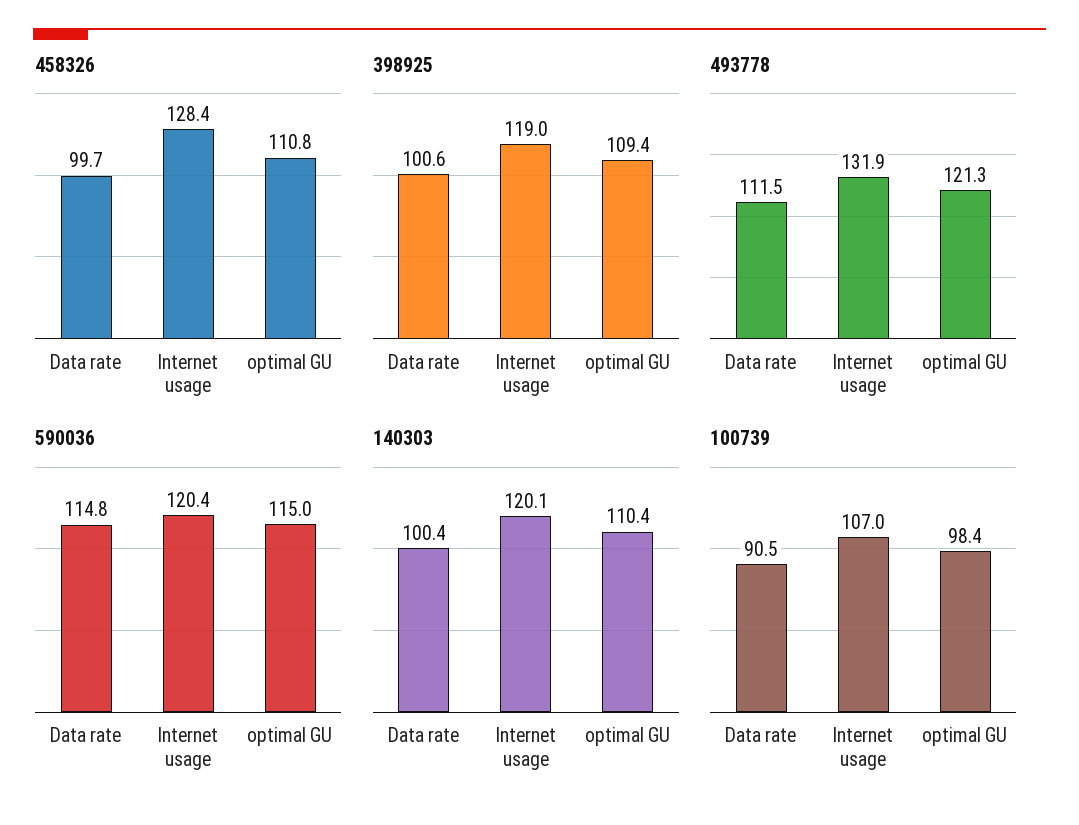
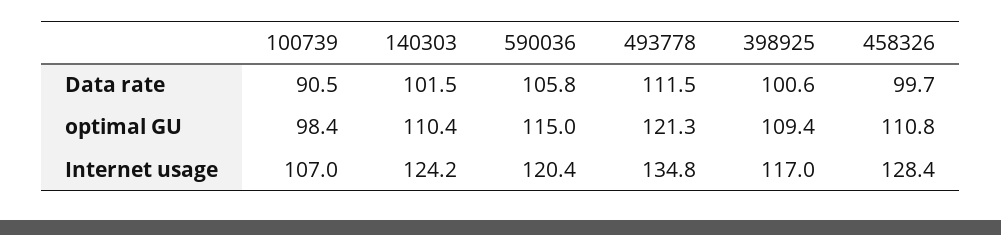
  {
    "458326": {
      "Data rate": 99.7,
      "Internet usage": 128.4,
      "optimal GU": 110.8
    },
    "398925": {
      "Data rate": 100.6,
-     "Internet usage": 119,
+     "Internet usage": 117,
      "optimal GU": 109.4
    },
    "493778": {
      "Data rate": 111.5,
-     "Internet usage": 131.9,
+     "Internet usage": 134.8,
      "optimal GU": 121.3
    },
    "590036": {
-     "Data rate": 114.8,
+     "Data rate": 105.8,
      "Internet usage": 120.4,
      "optimal GU": 115
    },
    "140303": {
-     "Data rate": 100.4,
+     "Data rate": 101.5,
-     "Internet usage": 120.1,
+     "Internet usage": 124.2,
      "optimal GU": 110.4
    },
    "100739": {
      "Data rate": 90.5,
      "Internet usage": 107,
      "optimal GU": 98.4
    }
  }

